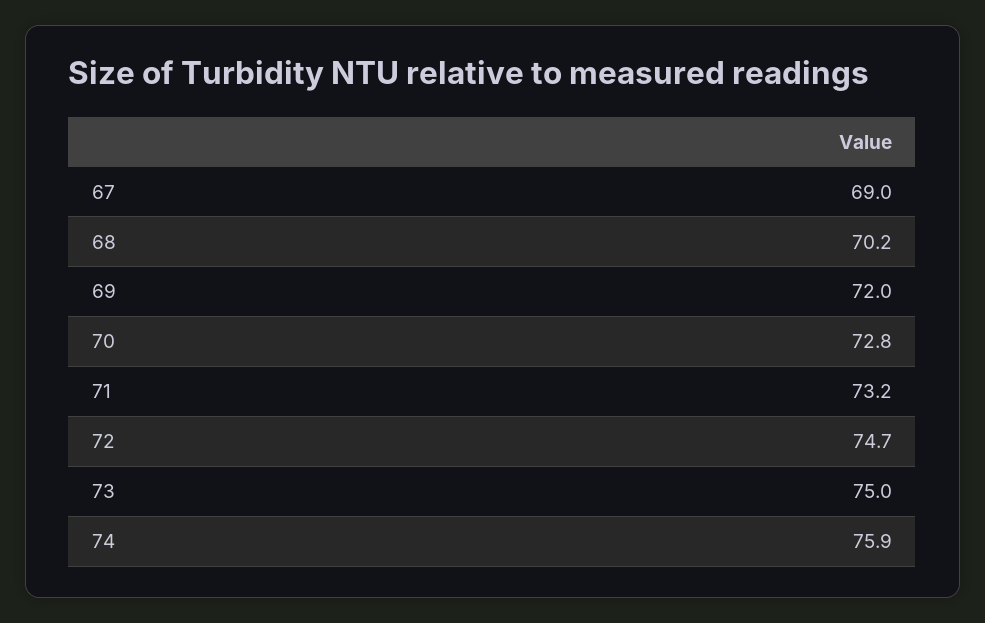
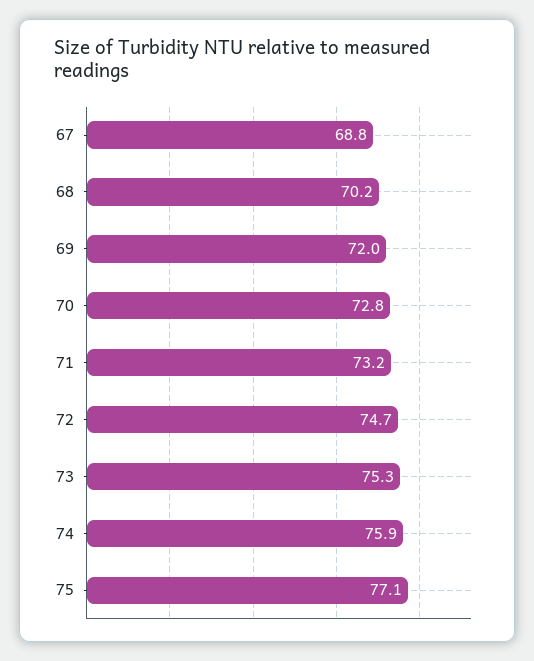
  {
-   "67": 69,
+   "67": 68.8,
    "68": 70.2,
    "69": 72,
    "70": 72.8,
    "71": 73.2,
    "72": 74.7,
-   "73": 75,
+   "73": 75.3,
-   "74": 75.9
+   "74": 75.9,
+   "75": 77.1
  }

